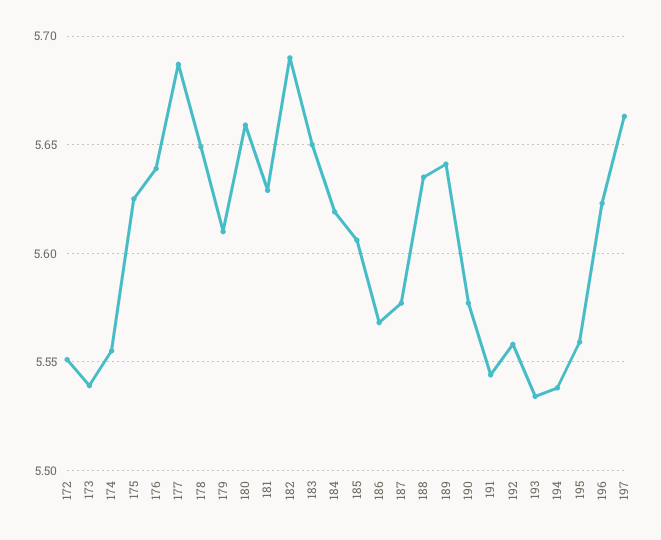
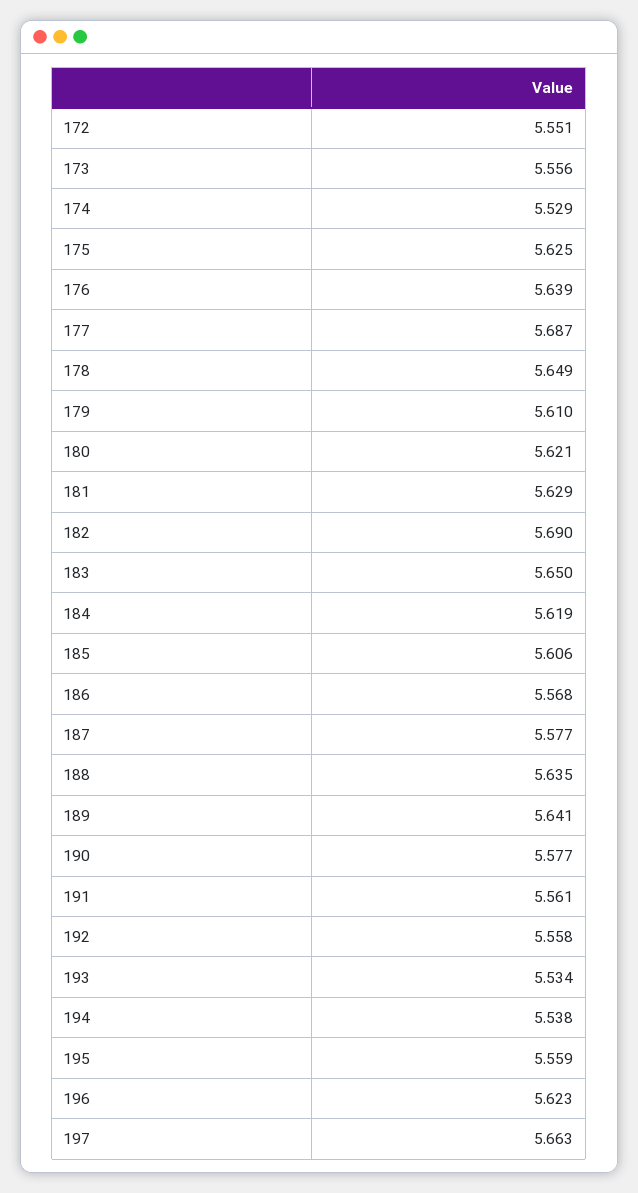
  {
    "172": 5.551,
-   "173": 5.54,
+   "173": 5.556,
-   "174": 5.555,
+   "174": 5.529,
    "175": 5.625,
    "176": 5.639,
    "177": 5.687,
    "178": 5.649,
    "179": 5.61,
-   "180": 5.66,
+   "180": 5.621,
    "181": 5.629,
    "182": 5.69,
    "183": 5.65,
    "184": 5.619,
    "185": 5.606,
    "186": 5.568,
    "187": 5.577,
    "188": 5.635,
    "189": 5.641,
    "190": 5.577,
-   "191": 5.545,
+   "191": 5.561,
    "192": 5.558,
    "193": 5.534,
    "194": 5.538,
    "195": 5.559,
    "196": 5.623,
    "197": 5.663
  }

